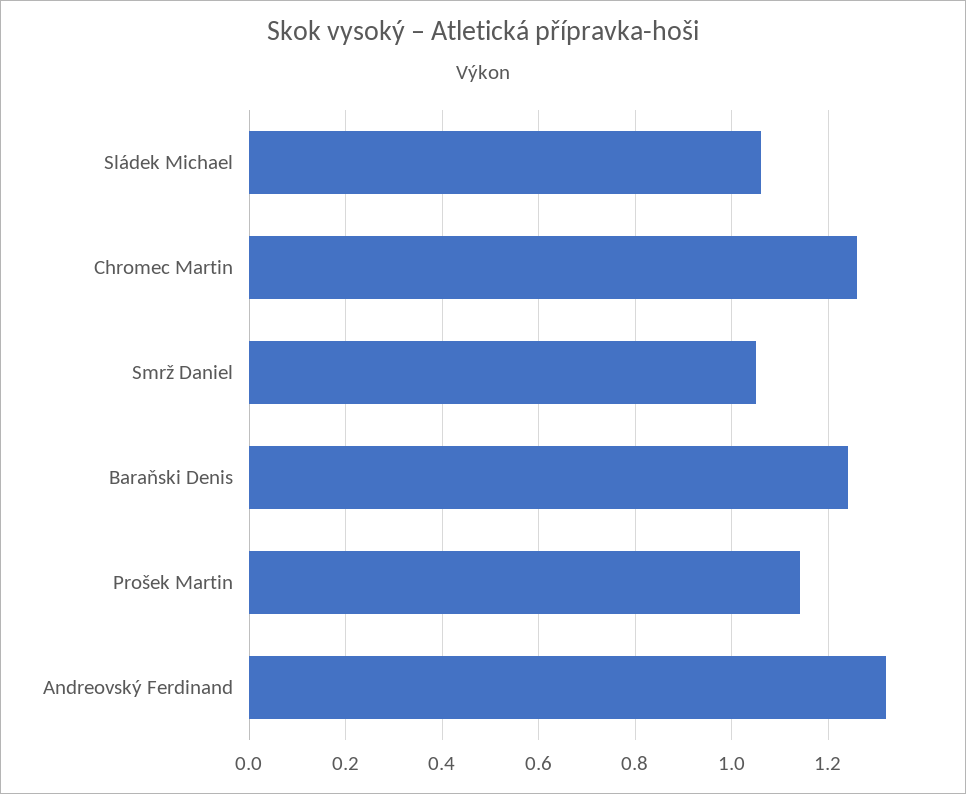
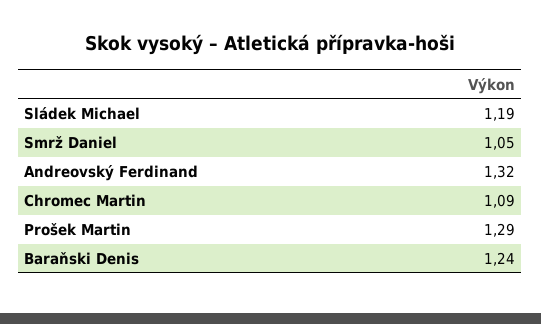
  {
-   "Sládek Michael": 1.05,
+   "Sládek Michael": 1.19,
-   "Chromec Martin": 1.25,
+   "Chromec Martin": 1.09,
    "Smrž Daniel": 1.05,
    "Baraňski Denis": 1.24,
-   "Prošek Martin": 1.15,
+   "Prošek Martin": 1.29,
    "Andreovský Ferdinand": 1.32
  }

